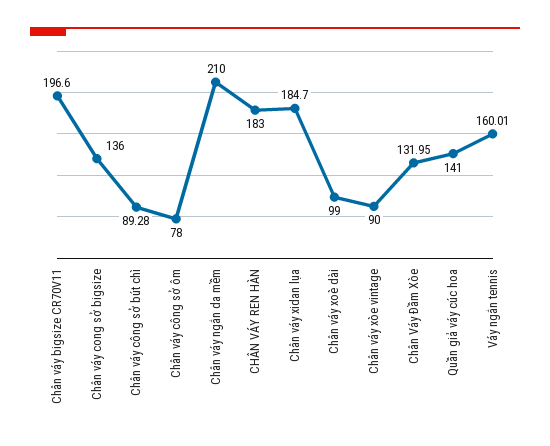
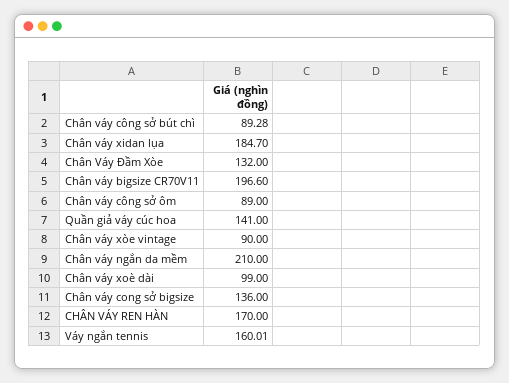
  {
    "Chân váy bigsize CR70V11": 196.6,
    "Chân váy cong sở bigsize": 136,
    "Chân váy công sở bút chì": 89.28,
-   "Chân váy công sở ôm": 78,
+   "Chân váy công sở ôm": 89,
    "Chân váy ngắn da mềm": 210,
-   "CHÂN VÁY REN HÀN": 183,
+   "CHÂN VÁY REN HÀN": 170,
    "Chân váy xidan lụa": 184.7,
    "Chân váy xoè dài": 99,
    "Chân váy xòe vintage": 90,
-   "Chân Váy Đầm Xòe": 131.95,
+   "Chân Váy Đầm Xòe": 132,
    "Quần giả váy cúc hoa": 141,
    "Váy ngắn tennis": 160.01
  }

